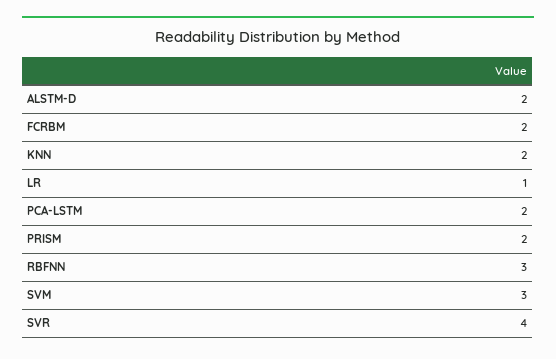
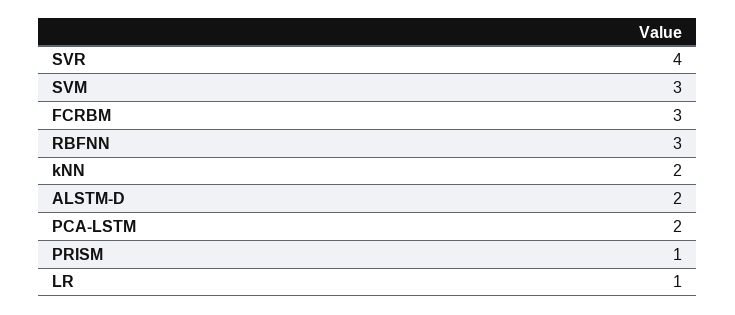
  {
    "ALSTM-D": 2,
-   "FCRBM": 2,
+   "FCRBM": 3,
    "KNN": 2,
    "LR": 1,
    "PCA-LSTM": 2,
-   "PRISM": 2,
+   "PRISM": 1,
    "RBFNN": 3,
    "SVM": 3,
    "SVR": 4
  }

